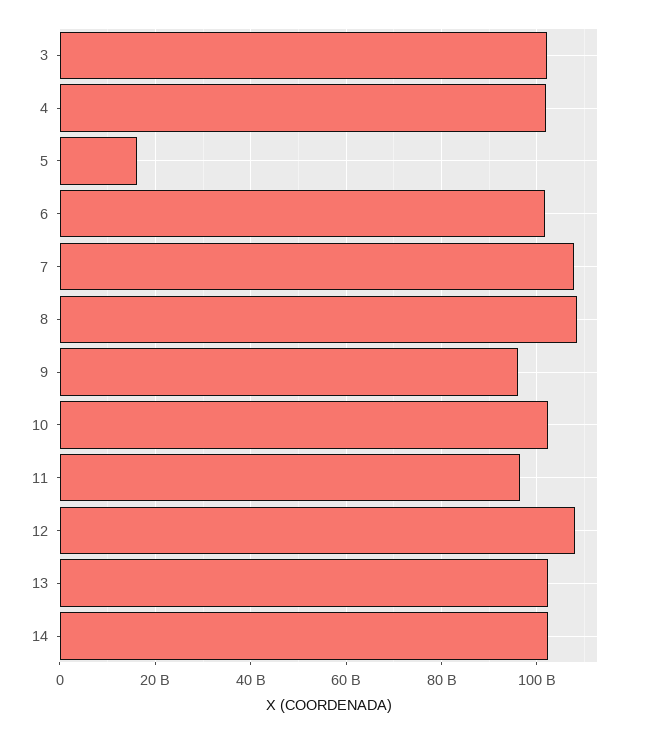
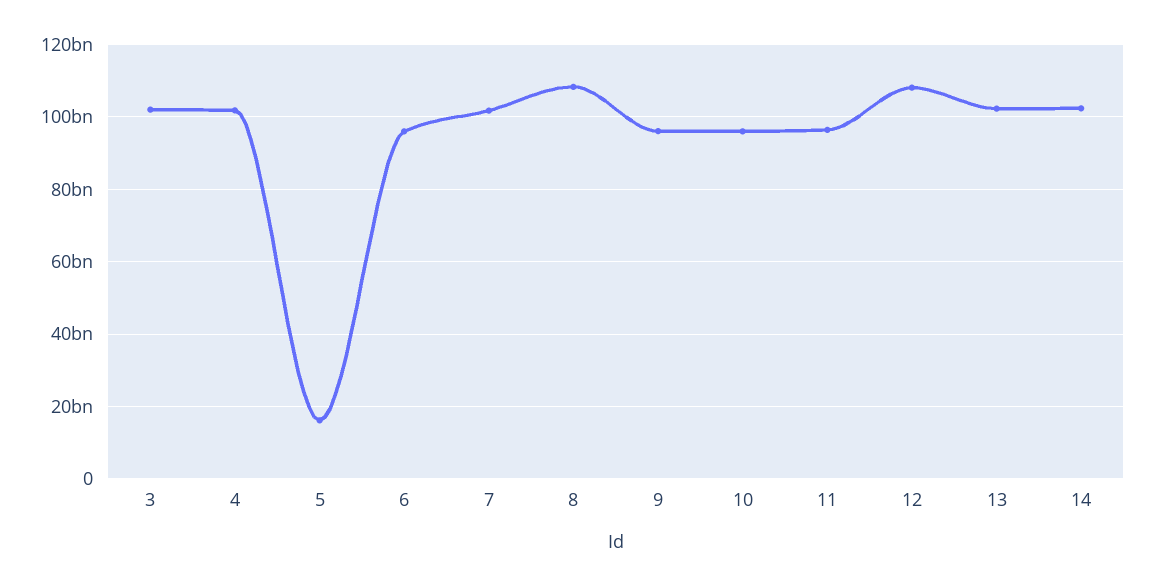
  {
    "3": 102000000000,
    "4": 102000000000,
    "5": 16000000000,
-   "6": 102000000000,
+   "6": 96000000000,
-   "7": 108000000000,
+   "7": 102000000000,
    "8": 108000000000,
    "9": 96000000000,
-   "10": 102000000000,
+   "10": 96000000000,
    "11": 96000000000,
    "12": 108000000000,
    "13": 102000000000,
    "14": 102000000000
  }

